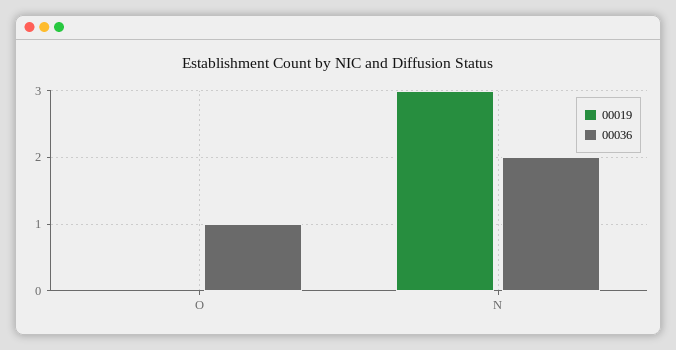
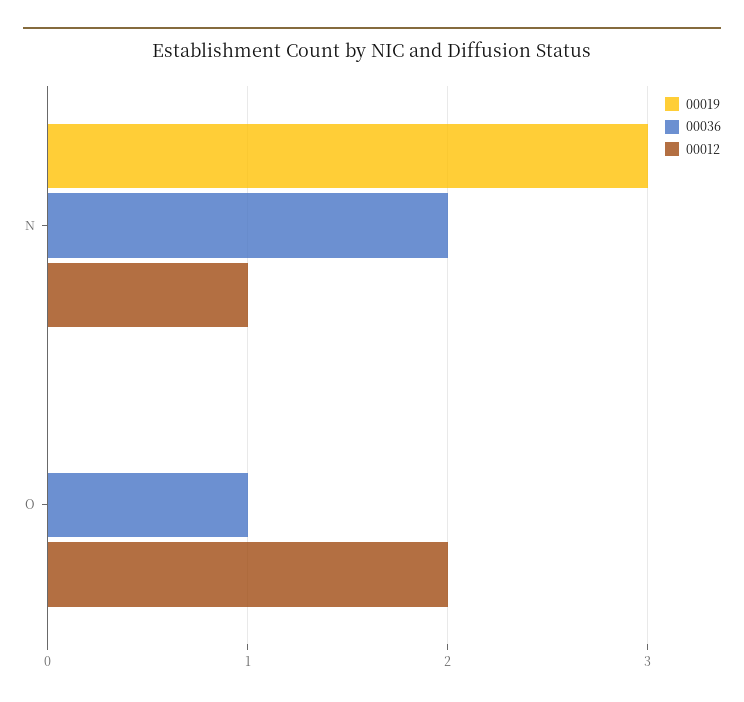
  {
    "00019": {
      "O": 0,
      "N": 3
    },
    "00036": {
      "O": 1,
      "N": 2
-   }
+   },
+   "00012": {
+     "N": 1,
+     "O": 2
+   }
  }

